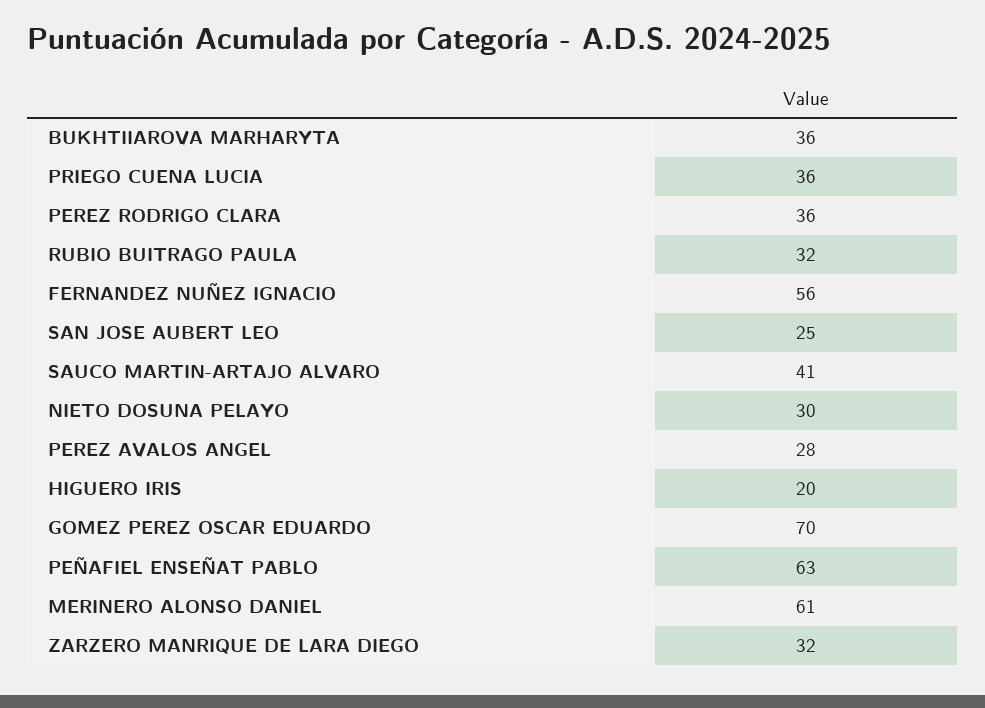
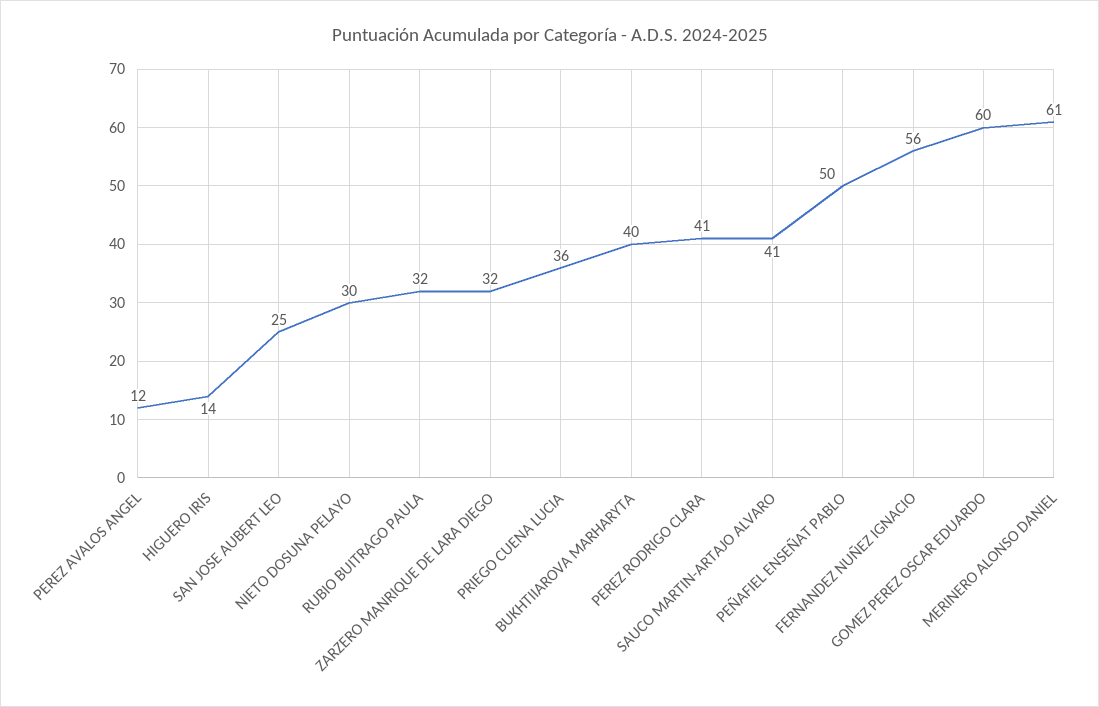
  {
-   "BUKHTIIAROVA MARHARYTA": 36,
+   "BUKHTIIAROVA MARHARYTA": 40,
    "PRIEGO CUENA LUCIA": 36,
-   "PEREZ RODRIGO CLARA": 36,
+   "PEREZ RODRIGO CLARA": 41,
    "RUBIO BUITRAGO PAULA": 32,
    "FERNANDEZ NUÑEZ IGNACIO": 56,
    "SAN JOSE AUBERT LEO": 25,
    "SAUCO MARTIN-ARTAJO ALVARO": 41,
    "NIETO DOSUNA PELAYO": 30,
-   "PEREZ AVALOS ANGEL": 28,
+   "PEREZ AVALOS ANGEL": 12,
-   "HIGUERO IRIS": 20,
+   "HIGUERO IRIS": 14,
-   "GOMEZ PEREZ OSCAR EDUARDO": 70,
+   "GOMEZ PEREZ OSCAR EDUARDO": 60,
-   "PEÑAFIEL ENSEÑAT PABLO": 63,
+   "PEÑAFIEL ENSEÑAT PABLO": 50,
    "MERINERO ALONSO DANIEL": 61,
    "ZARZERO MANRIQUE DE LARA DIEGO": 32
  }

